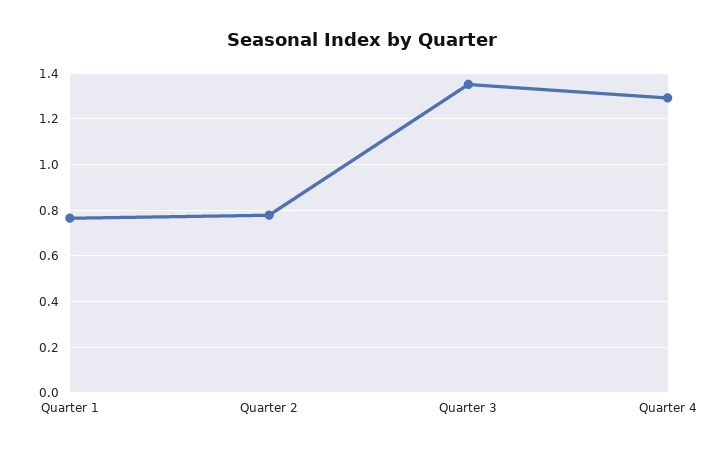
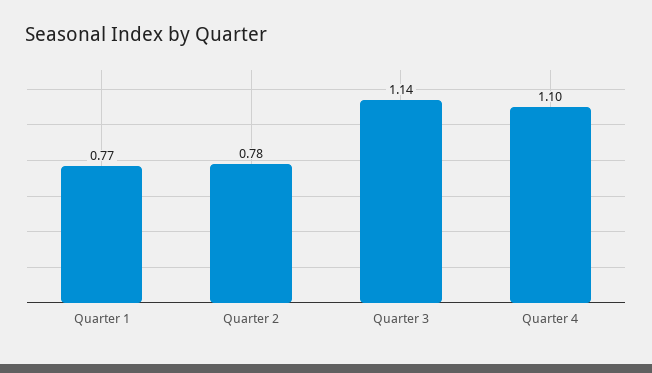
  {
    "Quarter 1": 0.77,
    "Quarter 2": 0.78,
-   "Quarter 3": 1.35,
+   "Quarter 3": 1.14,
-   "Quarter 4": 1.3
+   "Quarter 4": 1.1
  }

